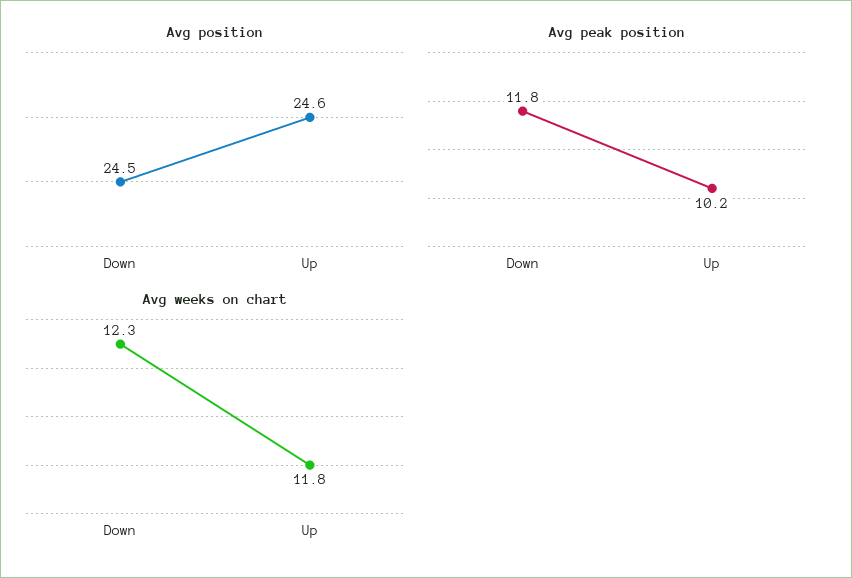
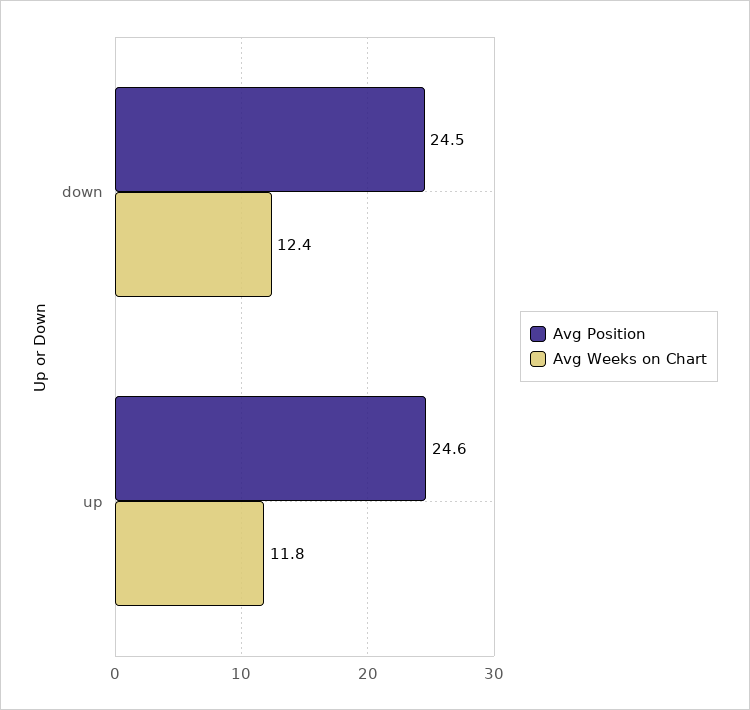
  {
    "Avg position": {
      "Down": 24.5,
      "Up": 24.6
    },
-   "Avg peak position": {
-     "Down": 11.8,
-     "Up": 10.2
-   },
    "Avg weeks on chart": {
-     "Down": 12.3,
+     "Down": 12.4,
      "Up": 11.8
    }
  }

